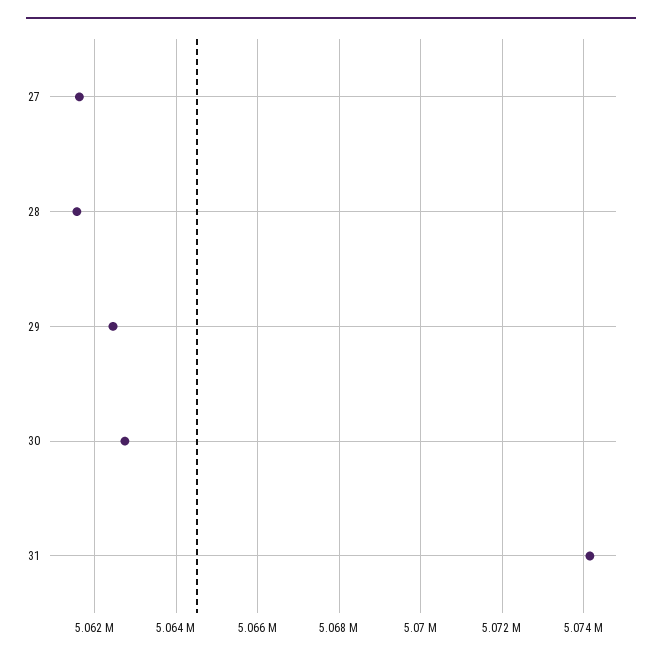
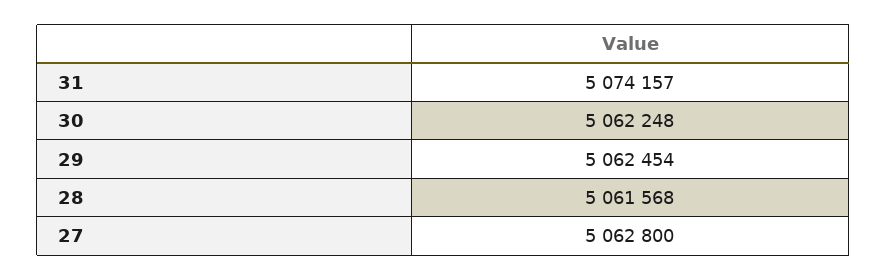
  {
-   "27": 5061600,
+   "27": 5062800,
    "28": 5061568,
    "29": 5062454,
-   "30": 5062800,
+   "30": 5062248,
    "31": 5074157
  }

